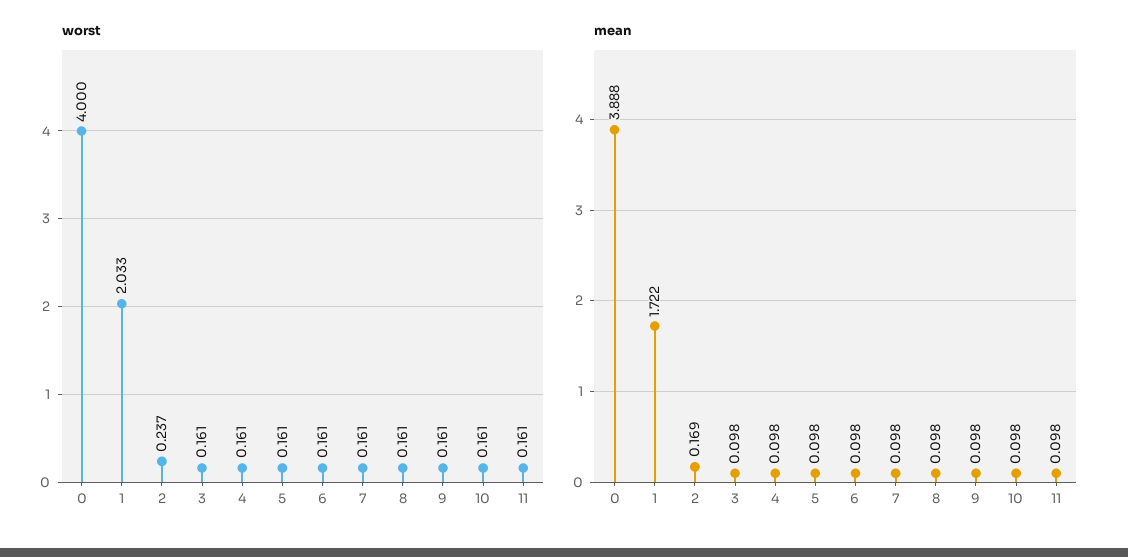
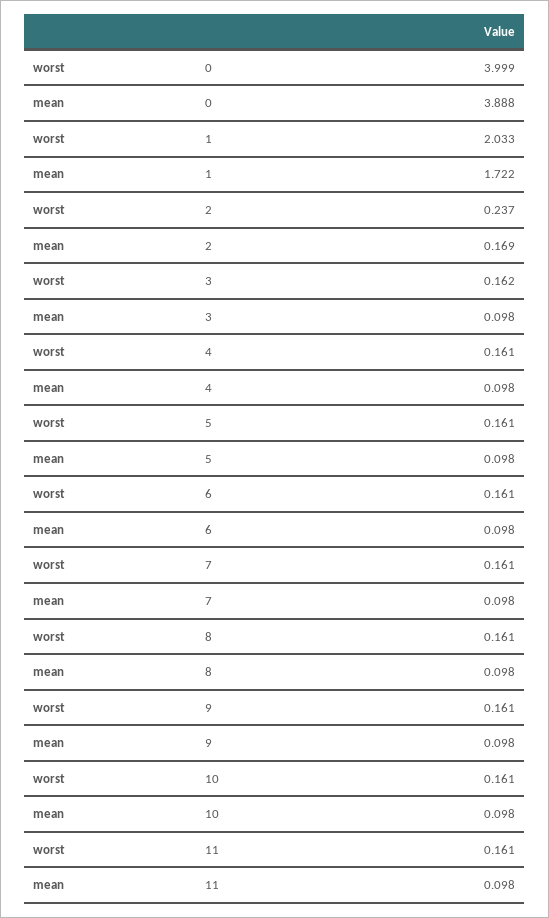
  {
    "worst": {
-     "0": 4,
+     "0": 3.999,
      "1": 2.033,
      "2": 0.237,
-     "3": 0.161,
+     "3": 0.162,
      "4": 0.161,
      "5": 0.161,
      "6": 0.161,
      "7": 0.161,
      "8": 0.161,
      "9": 0.161,
      "10": 0.161,
      "11": 0.161
    },
    "mean": {
      "0": 3.888,
      "1": 1.722,
      "2": 0.169,
      "3": 0.098,
      "4": 0.098,
      "5": 0.098,
      "6": 0.098,
      "7": 0.098,
      "8": 0.098,
      "9": 0.098,
      "10": 0.098,
      "11": 0.098
    }
  }

